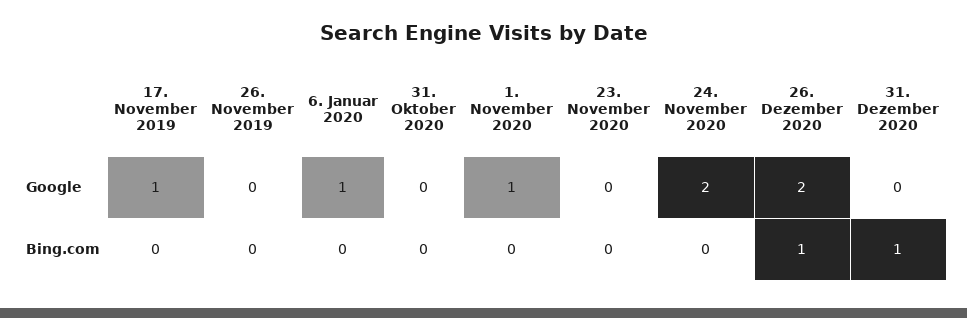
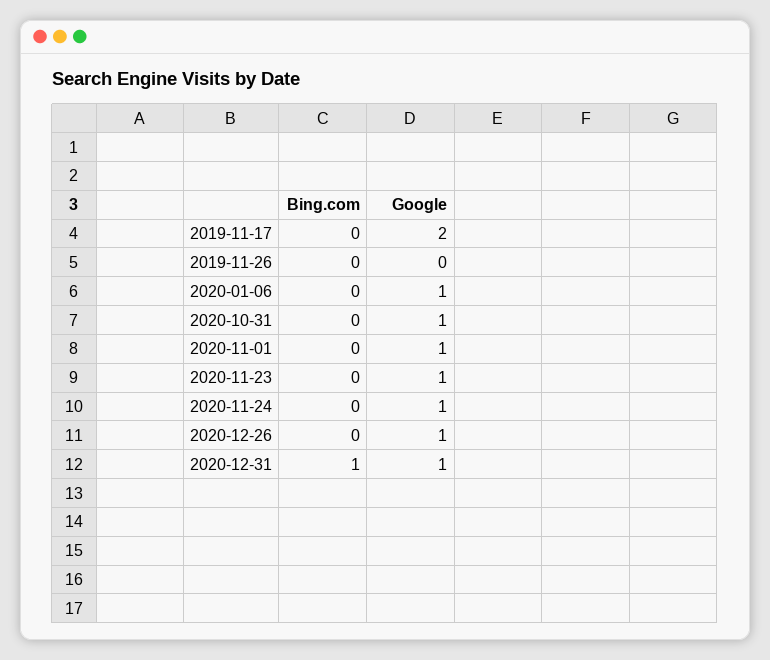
  {
    "17. November 2019": {
-     "Google": 1,
+     "Google": 2,
      "Bing.com": 0
    },
    "26. November 2019": {
      "Google": 0,
      "Bing.com": 0
    },
    "6. Januar 2020": {
      "Google": 1,
      "Bing.com": 0
    },
    "31. Oktober 2020": {
-     "Google": 0,
+     "Google": 1,
      "Bing.com": 0
    },
    "1. November 2020": {
      "Google": 1,
      "Bing.com": 0
    },
    "23. November 2020": {
-     "Google": 0,
+     "Google": 1,
      "Bing.com": 0
    },
    "24. November 2020": {
-     "Google": 2,
+     "Google": 1,
      "Bing.com": 0
    },
    "26. Dezember 2020": {
-     "Google": 2,
+     "Google": 1,
-     "Bing.com": 1
+     "Bing.com": 0
    },
    "31. Dezember 2020": {
-     "Google": 0,
+     "Google": 1,
      "Bing.com": 1
    }
  }

